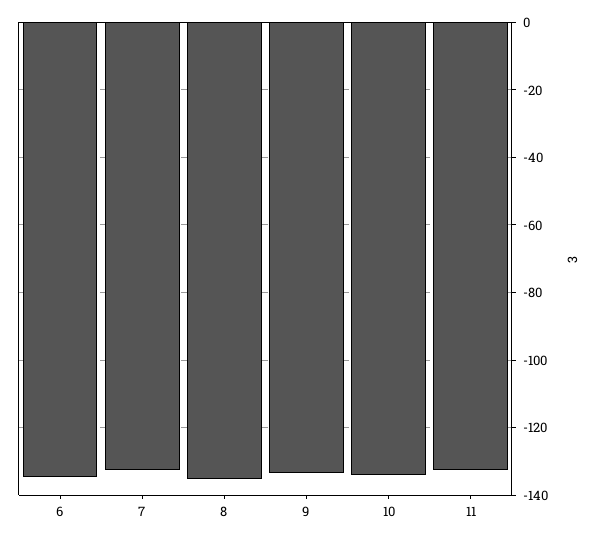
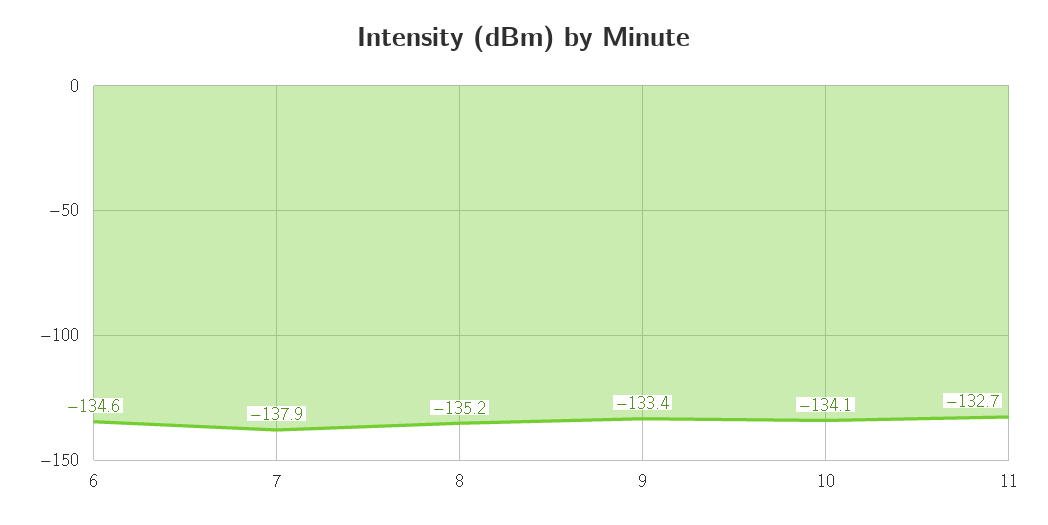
  {
    "6": -134.6,
-   "7": -132,
+   "7": -137.9,
    "8": -135.2,
    "9": -133.4,
    "10": -134.1,
    "11": -132.7
  }

